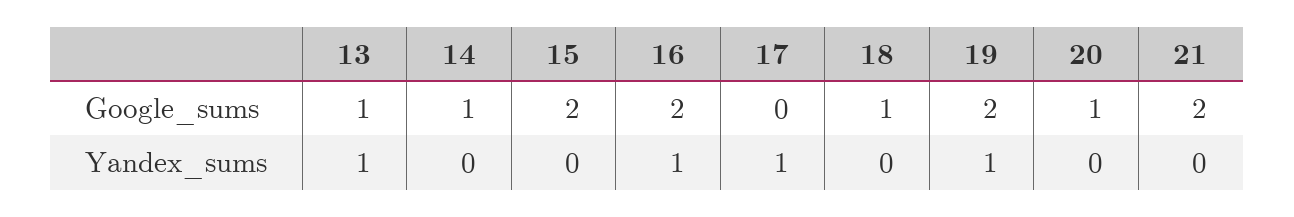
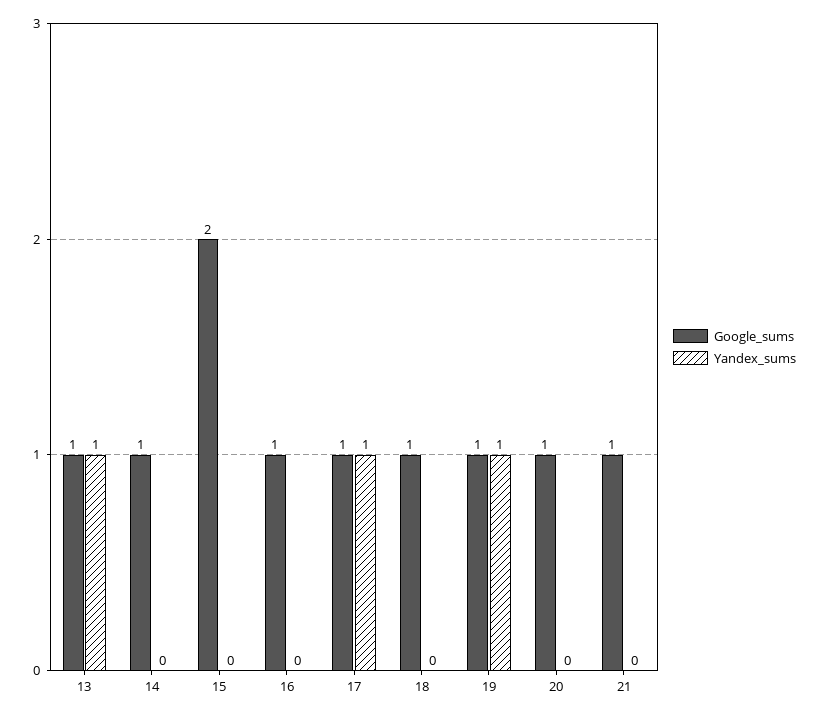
  {
    "Google_sums": {
      "13": 1,
      "14": 1,
      "15": 2,
-     "16": 2,
+     "16": 1,
-     "17": 0,
+     "17": 1,
      "18": 1,
-     "19": 2,
+     "19": 1,
      "20": 1,
-     "21": 2
+     "21": 1
    },
    "Yandex_sums": {
      "13": 1,
      "14": 0,
      "15": 0,
-     "16": 1,
+     "16": 0,
      "17": 1,
      "18": 0,
      "19": 1,
      "20": 0,
      "21": 0
    }
  }

